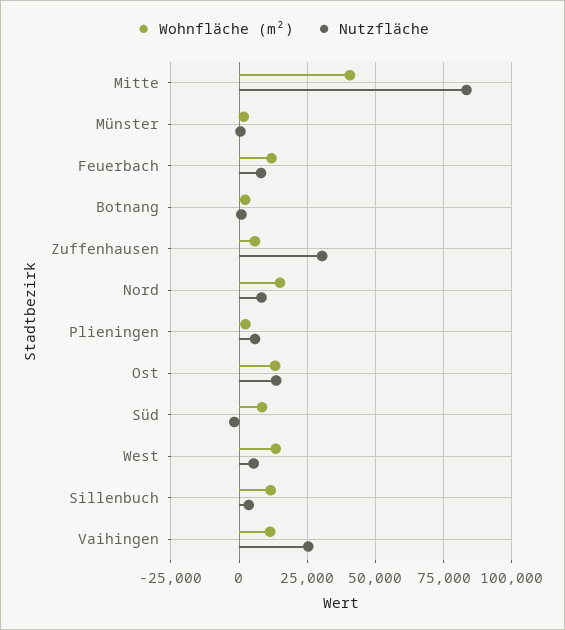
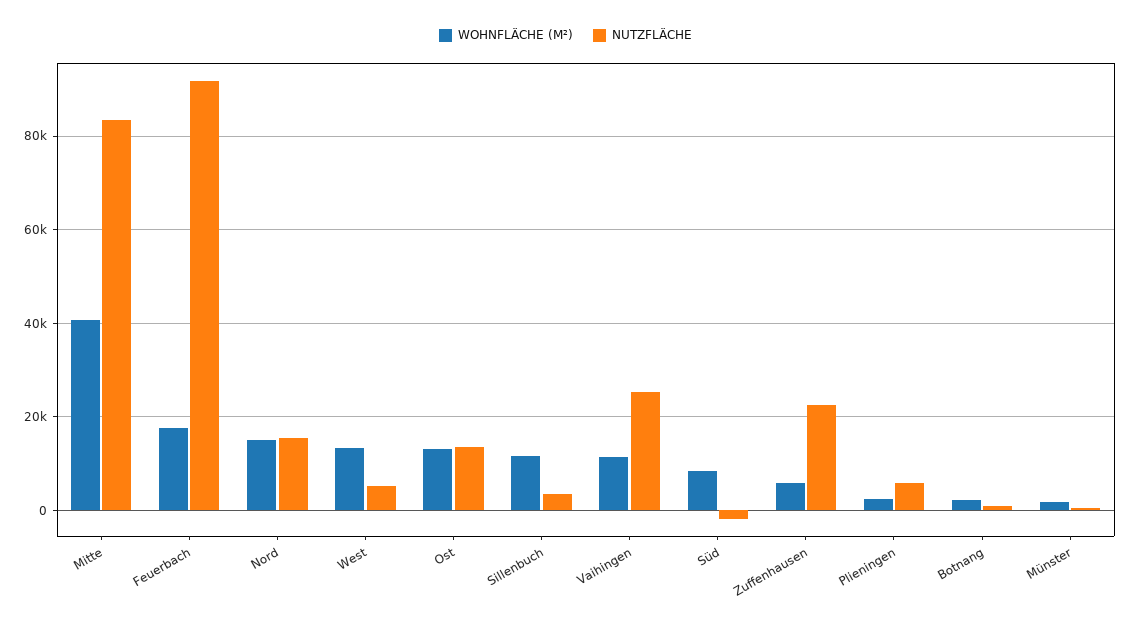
  {
    "Wohnfläche (m²)": {
      "Mitte": 40000,
      "Münster": 2000,
-     "Feuerbach": 12500,
+     "Feuerbach": 18000,
      "Botnang": 2000,
      "Zuffenhausen": 6000,
      "Nord": 16000,
      "Plieningen": 2000,
      "Ost": 14000,
      "Süd": 8000,
      "West": 14000,
      "Sillenbuch": 12000,
      "Vaihingen": 12000
    },
    "Nutzfläche": {
      "Mitte": 84000,
      "Münster": 0,
-     "Feuerbach": 7500,
+     "Feuerbach": 92000,
      "Botnang": 0,
-     "Zuffenhausen": 30000,
+     "Zuffenhausen": 22000,
-     "Nord": 7500,
+     "Nord": 16000,
      "Plieningen": 6000,
      "Ost": 14000,
      "Süd": -2000,
      "West": 6000,
      "Sillenbuch": 4000,
      "Vaihingen": 26000
    }
  }

